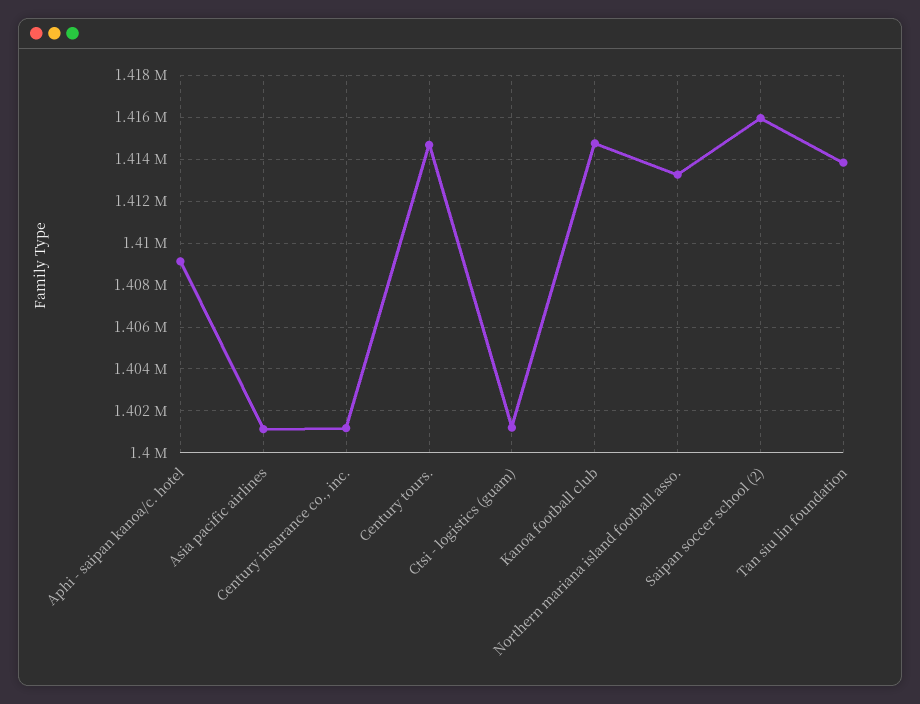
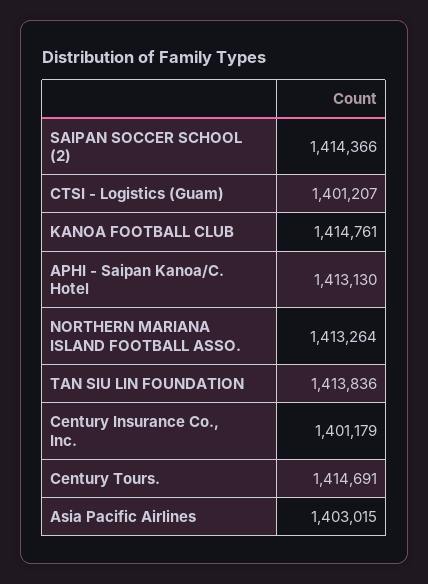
  {
-   "Aphi - saipan kanoa/c. hotel": 1409000,
+   "Aphi - saipan kanoa/c. hotel": 1413130,
-   "Asia pacific airlines": 1401000,
+   "Asia pacific airlines": 1403015,
    "Century insurance co., inc.": 1401179,
    "Century tours.": 1414691,
    "Ctsi - logistics (guam)": 1401207,
    "Kanoa football club": 1414761,
    "Northern mariana island football asso.": 1413264,
-   "Saipan soccer school (2)": 1416000,
+   "Saipan soccer school (2)": 1414366,
    "Tan siu lin foundation": 1413836
  }

